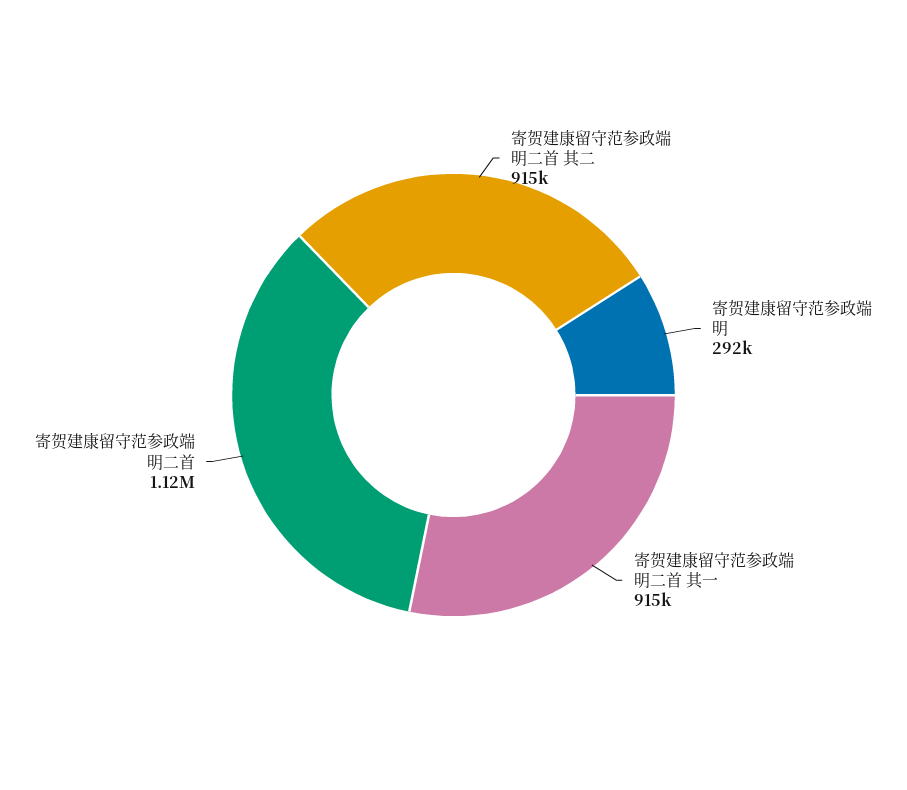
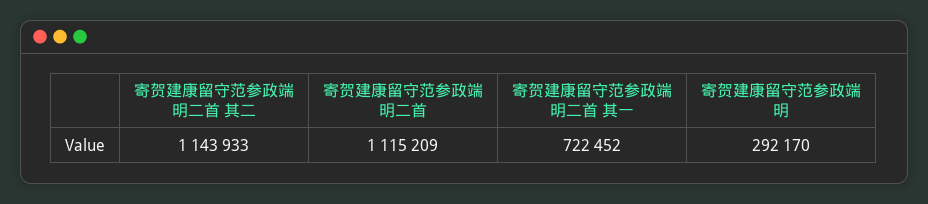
  {
-   "寄贺建康留守范参政端明二首 其二": 915000,
+   "寄贺建康留守范参政端明二首 其二": 1143933,
    "寄贺建康留守范参政端明": 292170,
-   "寄贺建康留守范参政端明二首 其一": 915000,
+   "寄贺建康留守范参政端明二首 其一": 722452,
    "寄贺建康留守范参政端明二首": 1115209
  }

